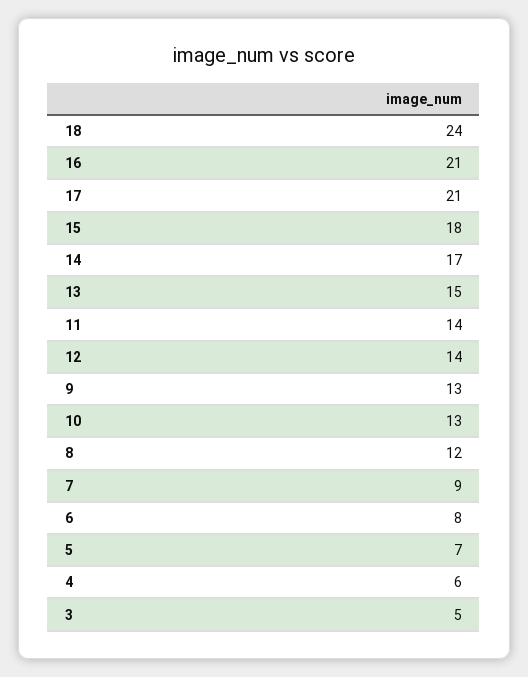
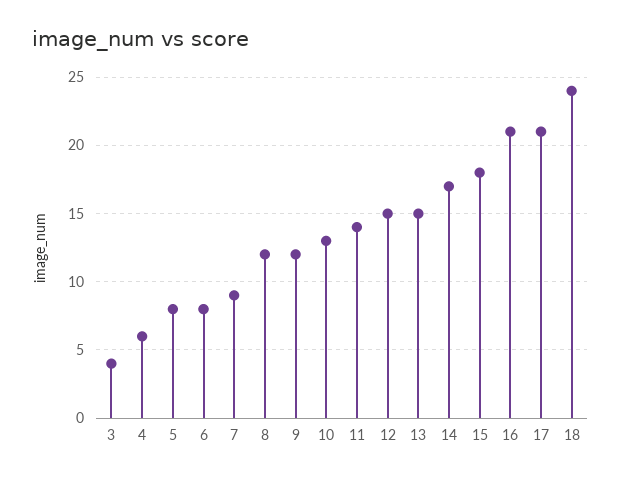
  {
    "18": 24,
    "16": 21,
    "17": 21,
    "15": 18,
    "14": 17,
    "13": 15,
    "11": 14,
-   "12": 14,
+   "12": 15,
-   "9": 13,
+   "9": 12,
    "10": 13,
    "8": 12,
    "7": 9,
    "6": 8,
-   "5": 7,
+   "5": 8,
    "4": 6,
-   "3": 5
+   "3": 4
  }

